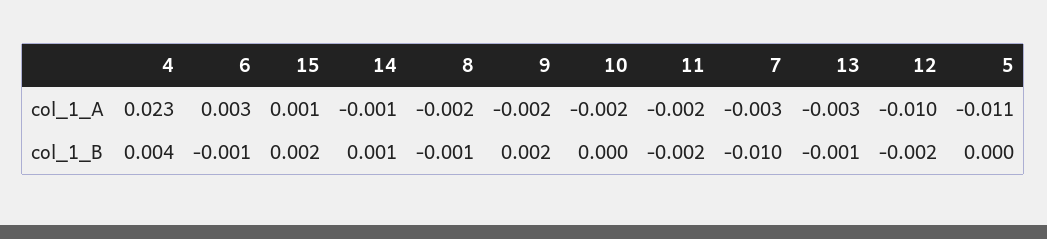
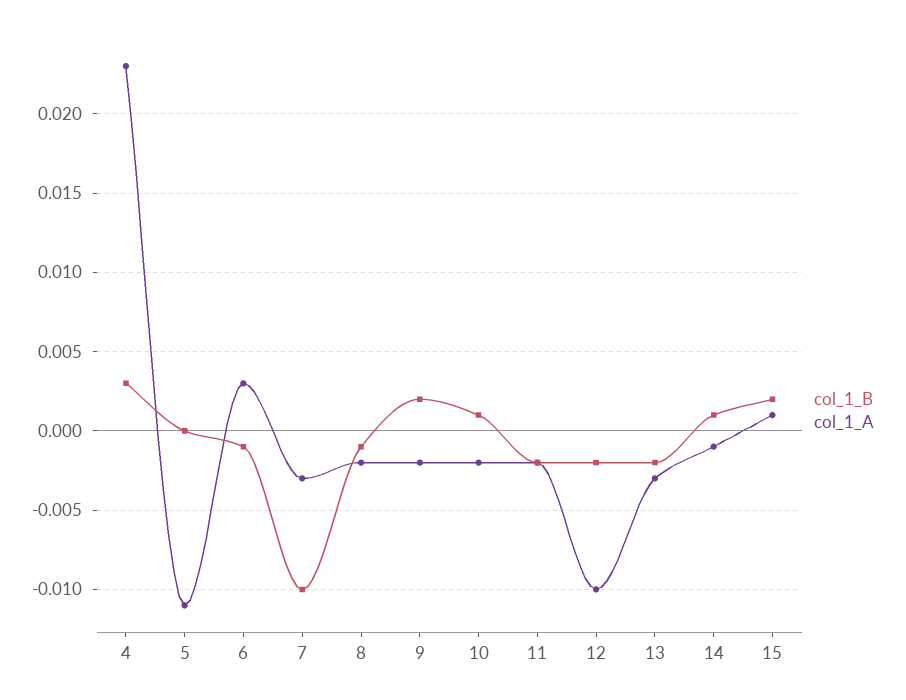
  {
    "col_1_A": {
      "4": 0.023,
      "6": 0.003,
      "15": 0.001,
      "14": -0.001,
      "8": -0.002,
      "9": -0.002,
      "10": -0.002,
      "11": -0.002,
      "7": -0.003,
      "13": -0.003,
      "12": -0.01,
      "5": -0.011
    },
    "col_1_B": {
-     "4": 0.004,
+     "4": 0.003,
      "6": -0.001,
      "15": 0.002,
      "14": 0.001,
      "8": -0.001,
      "9": 0.002,
-     "10": 0,
+     "10": 0.001,
      "11": -0.002,
      "7": -0.01,
-     "13": -0.001,
+     "13": -0.002,
      "12": -0.002,
      "5": 0
    }
  }

